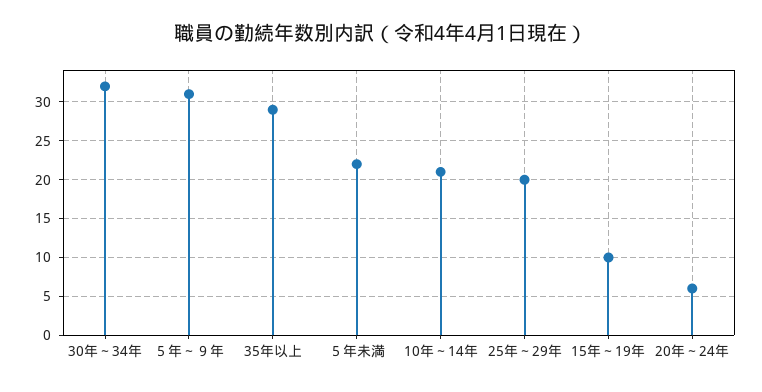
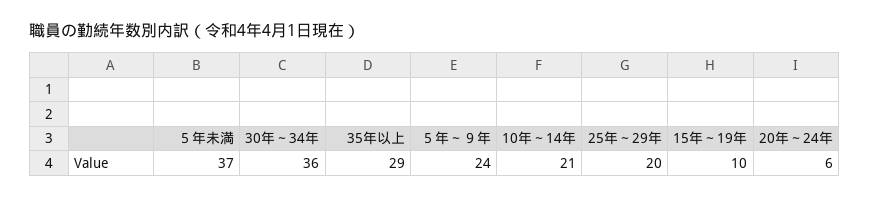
  {
-   "30年～34年": 32,
+   "30年～34年": 36,
-   "５年～９年": 31,
+   "５年～９年": 24,
    "35年以上": 29,
-   "５年未満": 22,
+   "５年未満": 37,
    "10年～14年": 21,
    "25年～29年": 20,
    "15年～19年": 10,
    "20年～24年": 6
  }

